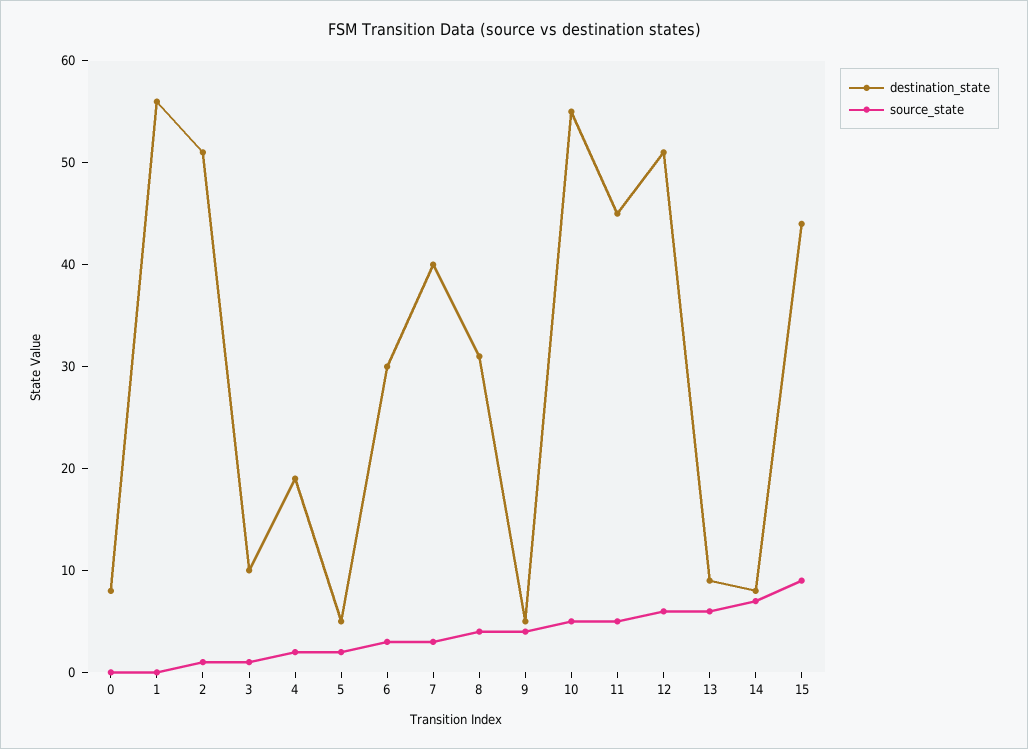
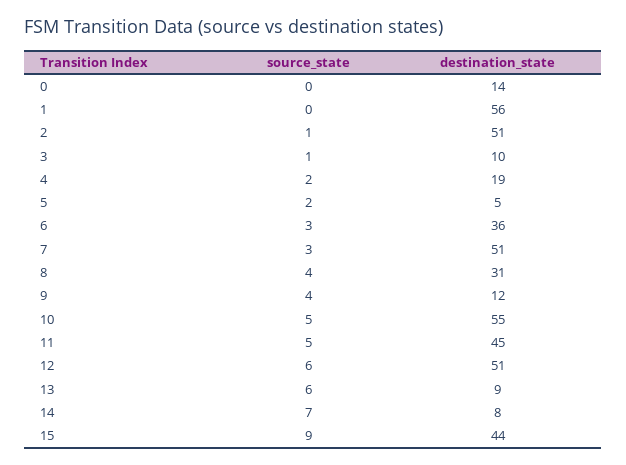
  {
    "destination_state": {
-     "0": 8,
+     "0": 14,
      "1": 56,
      "2": 51,
      "3": 10,
      "4": 19,
      "5": 5,
-     "6": 30,
+     "6": 36,
-     "7": 40,
+     "7": 51,
      "8": 31,
-     "9": 5,
+     "9": 12,
      "10": 55,
      "11": 45,
      "12": 51,
      "13": 9,
      "14": 8,
      "15": 44
    },
    "source_state": {
      "0": 0,
      "1": 0,
      "2": 1,
      "3": 1,
      "4": 2,
      "5": 2,
      "6": 3,
      "7": 3,
      "8": 4,
      "9": 4,
      "10": 5,
      "11": 5,
      "12": 6,
      "13": 6,
      "14": 7,
      "15": 9
    }
  }

